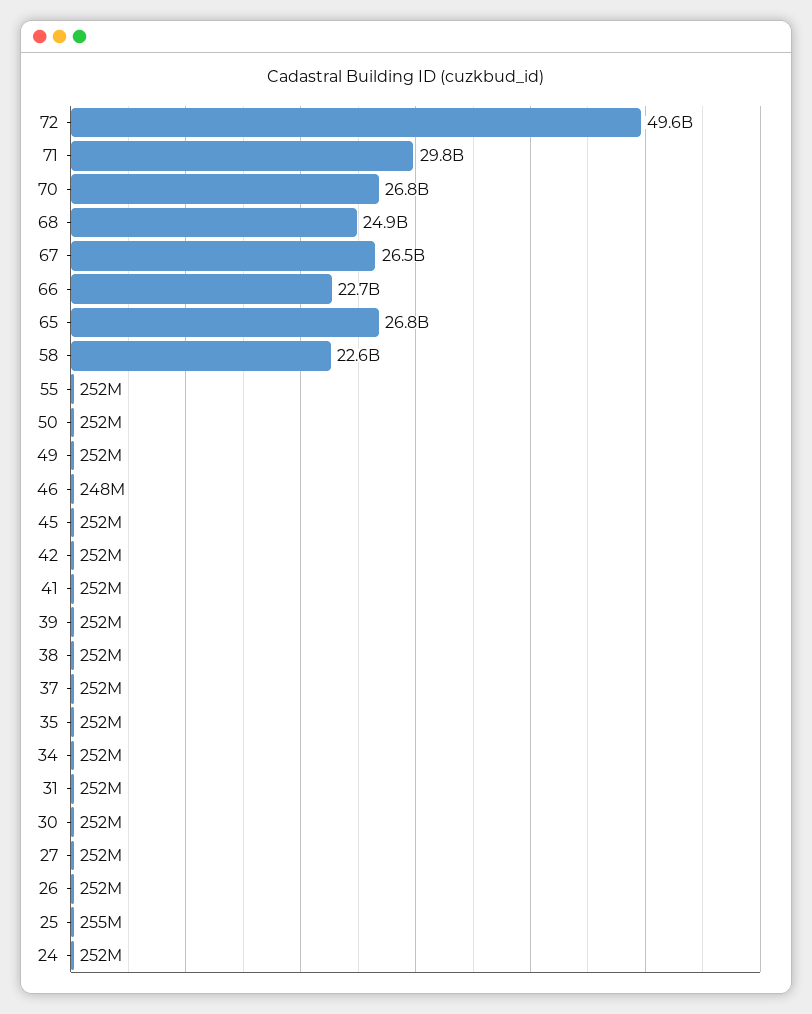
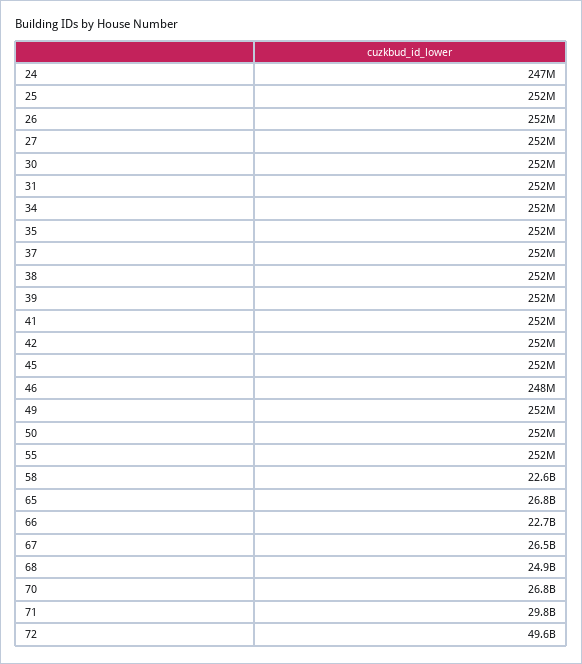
  {
    "72": 49600000000,
    "71": 29800000000,
    "70": 26800000000,
    "68": 24900000000,
    "67": 26500000000,
    "66": 22700000000,
    "65": 26800000000,
    "58": 22600000000,
    "55": 252000000,
    "50": 252000000,
    "49": 252000000,
    "46": 248000000,
    "45": 252000000,
    "42": 252000000,
    "41": 252000000,
    "39": 252000000,
    "38": 252000000,
    "37": 252000000,
    "35": 252000000,
    "34": 252000000,
    "31": 252000000,
    "30": 252000000,
    "27": 252000000,
    "26": 252000000,
-   "25": 255000000,
+   "25": 252000000,
-   "24": 252000000
+   "24": 247000000
  }

